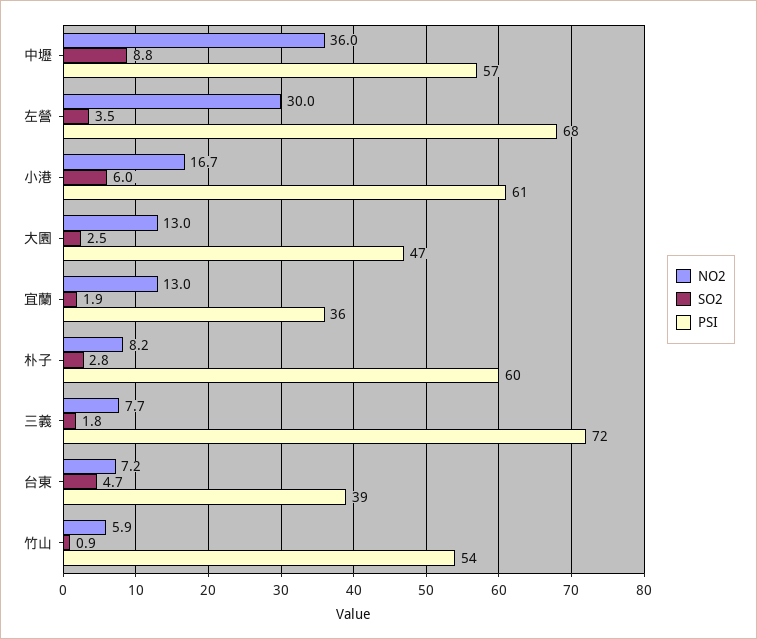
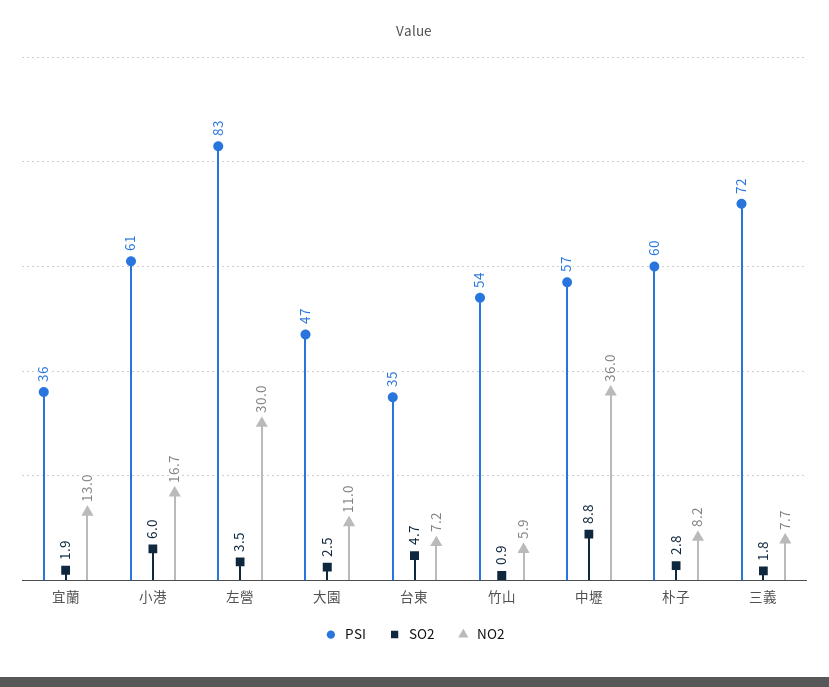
  {
    "NO2": {
      "中壢": 36,
      "左營": 30,
      "小港": 16.7,
-     "大園": 13,
+     "大園": 11,
      "宜蘭": 13,
      "朴子": 8.2,
      "三義": 7.7,
      "台東": 7.2,
      "竹山": 5.9
    },
    "SO2": {
      "中壢": 8.8,
      "左營": 3.5,
      "小港": 6,
      "大園": 2.5,
      "宜蘭": 1.9,
      "朴子": 2.8,
      "三義": 1.8,
      "台東": 4.7,
      "竹山": 0.9
    },
    "PSI": {
      "中壢": 57,
-     "左營": 68,
+     "左營": 83,
      "小港": 61,
      "大園": 47,
      "宜蘭": 36,
      "朴子": 60,
      "三義": 72,
-     "台東": 39,
+     "台東": 35,
      "竹山": 54
    }
  }

